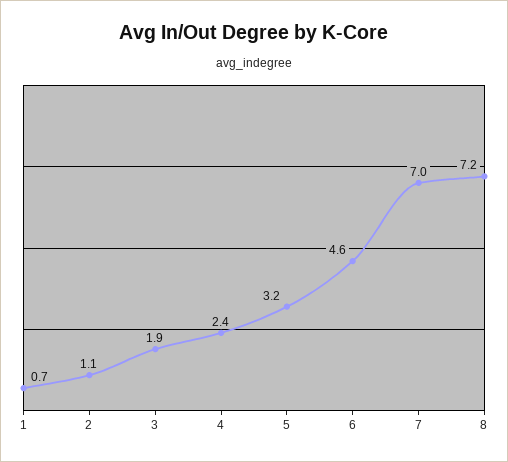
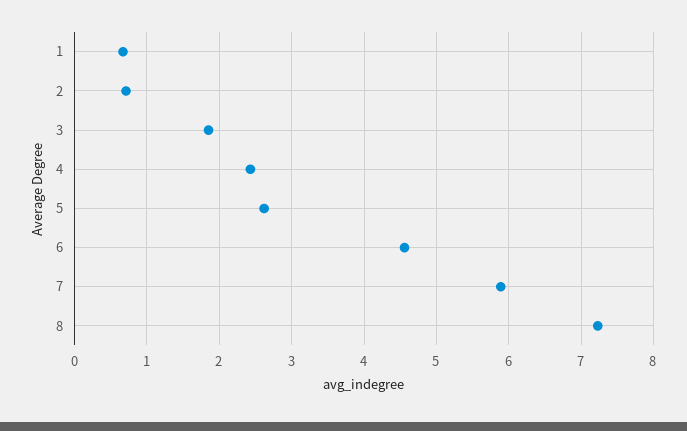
  {
    "1": 0.7,
-   "2": 1.1,
+   "2": 0.7,
    "3": 1.9,
    "4": 2.4,
-   "5": 3.2,
+   "5": 2.6,
    "6": 4.6,
-   "7": 7,
+   "7": 5.9,
    "8": 7.2
  }

